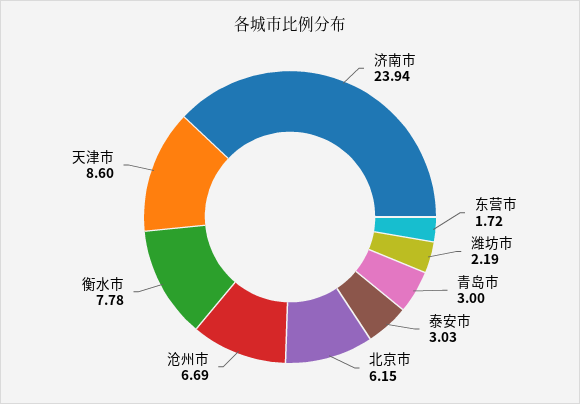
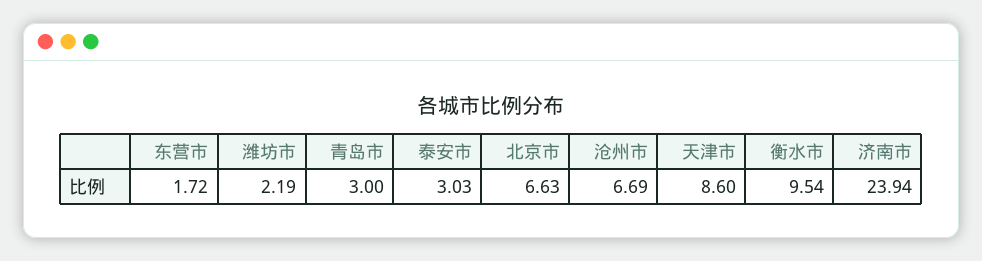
  {
    "济南市": 23.94,
    "东营市": 1.72,
    "潍坊市": 2.19,
    "青岛市": 3,
    "泰安市": 3.03,
-   "北京市": 6.15,
+   "北京市": 6.63,
    "沧州市": 6.69,
-   "衡水市": 7.78,
+   "衡水市": 9.54,
    "天津市": 8.6
  }

